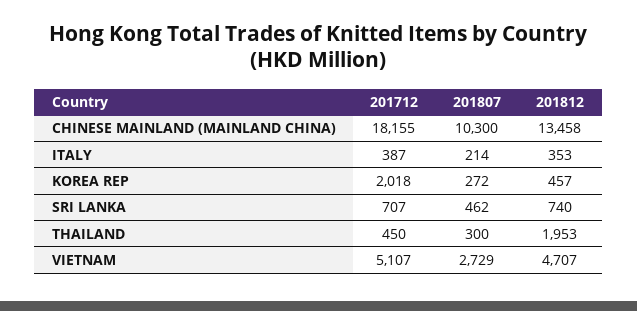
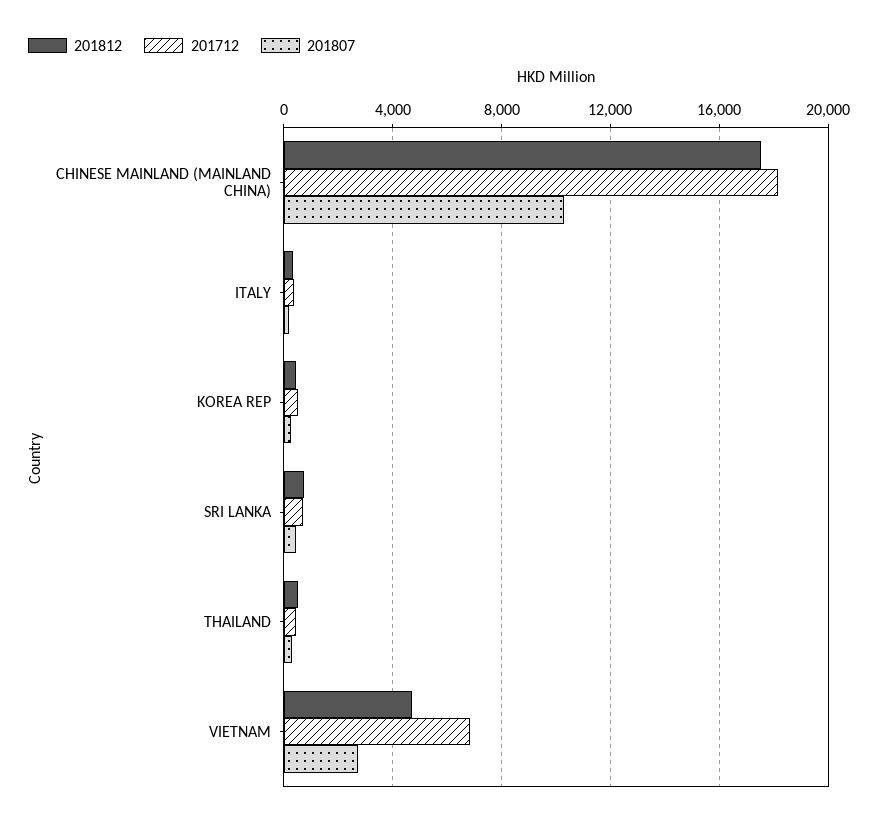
  {
    "201712": {
      "CHINESE MAINLAND (MAINLAND CHINA)": 18155,
      "ITALY": 387,
-     "KOREA REP": 2018,
+     "KOREA REP": 500,
      "SRI LANKA": 707,
      "THAILAND": 450,
-     "VIETNAM": 5107
+     "VIETNAM": 7000
    },
    "201807": {
      "CHINESE MAINLAND (MAINLAND CHINA)": 10300,
      "ITALY": 214,
      "KOREA REP": 272,
      "SRI LANKA": 462,
      "THAILAND": 300,
      "VIETNAM": 2729
    },
    "201812": {
-     "CHINESE MAINLAND (MAINLAND CHINA)": 13458,
+     "CHINESE MAINLAND (MAINLAND CHINA)": 17500,
      "ITALY": 353,
      "KOREA REP": 457,
      "SRI LANKA": 740,
-     "THAILAND": 1953,
+     "THAILAND": 500,
      "VIETNAM": 4707
    }
  }

